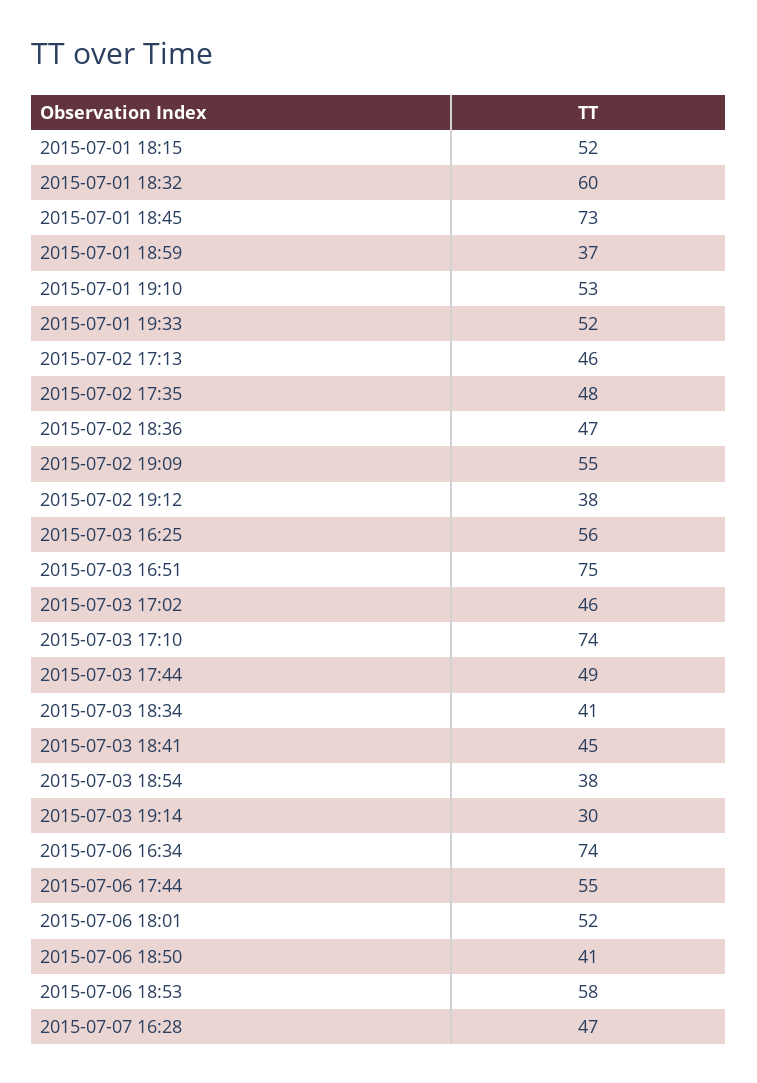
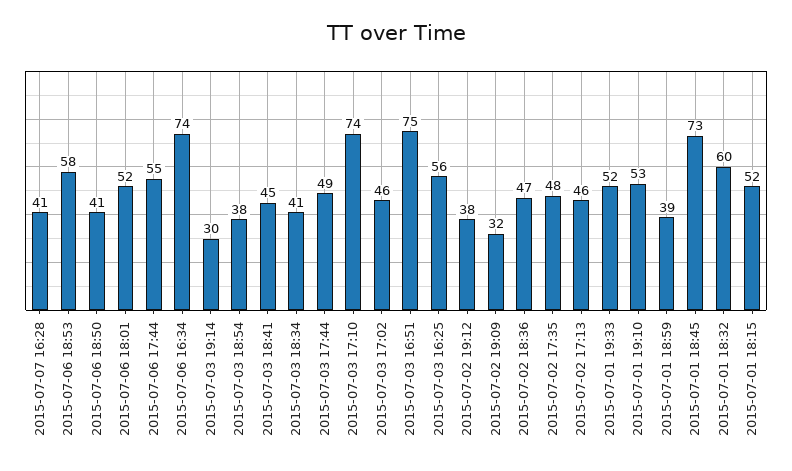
  {
    "2015-07-01 18:15": 52,
    "2015-07-01 18:32": 60,
    "2015-07-01 18:45": 73,
-   "2015-07-01 18:59": 37,
+   "2015-07-01 18:59": 39,
    "2015-07-01 19:10": 53,
    "2015-07-01 19:33": 52,
    "2015-07-02 17:13": 46,
    "2015-07-02 17:35": 48,
    "2015-07-02 18:36": 47,
-   "2015-07-02 19:09": 55,
+   "2015-07-02 19:09": 32,
    "2015-07-02 19:12": 38,
    "2015-07-03 16:25": 56,
    "2015-07-03 16:51": 75,
    "2015-07-03 17:02": 46,
    "2015-07-03 17:10": 74,
    "2015-07-03 17:44": 49,
    "2015-07-03 18:34": 41,
    "2015-07-03 18:41": 45,
    "2015-07-03 18:54": 38,
    "2015-07-03 19:14": 30,
    "2015-07-06 16:34": 74,
    "2015-07-06 17:44": 55,
    "2015-07-06 18:01": 52,
    "2015-07-06 18:50": 41,
    "2015-07-06 18:53": 58,
-   "2015-07-07 16:28": 47
+   "2015-07-07 16:28": 41
  }

